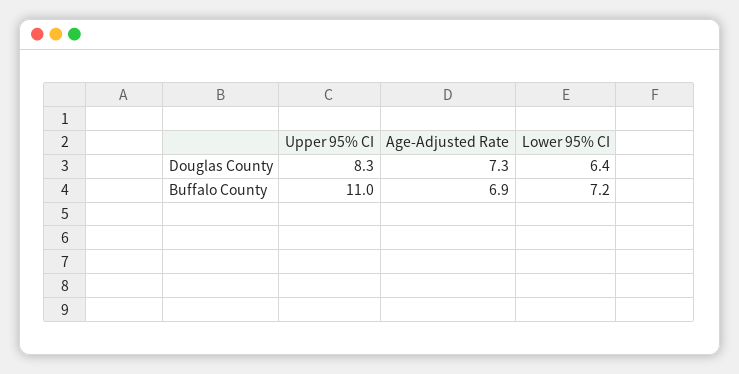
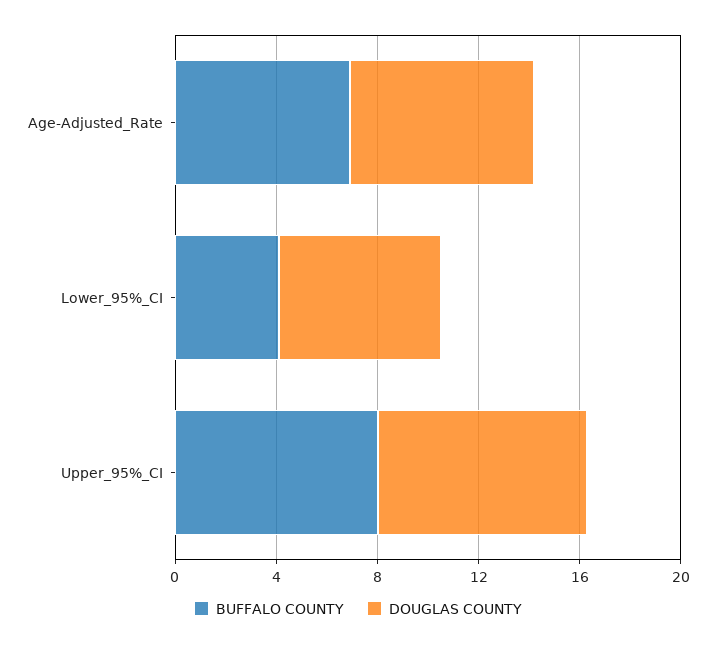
  {
    "Douglas County": {
      "Upper 95% CI": 8.3,
      "Age-Adjusted Rate": 7.3,
      "Lower 95% CI": 6.4
    },
    "Buffalo County": {
-     "Upper 95% CI": 11,
+     "Upper 95% CI": 8,
      "Age-Adjusted Rate": 6.9,
-     "Lower 95% CI": 7.2
+     "Lower 95% CI": 4
    }
  }

